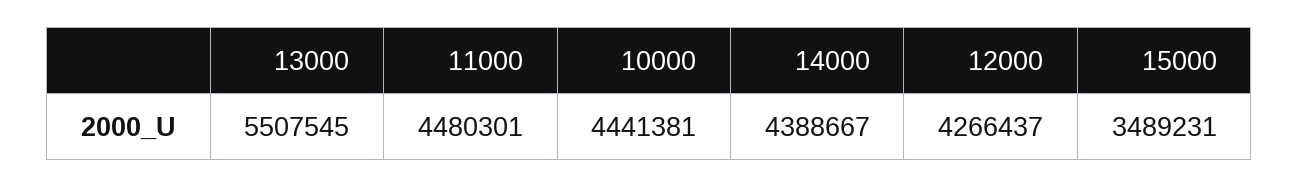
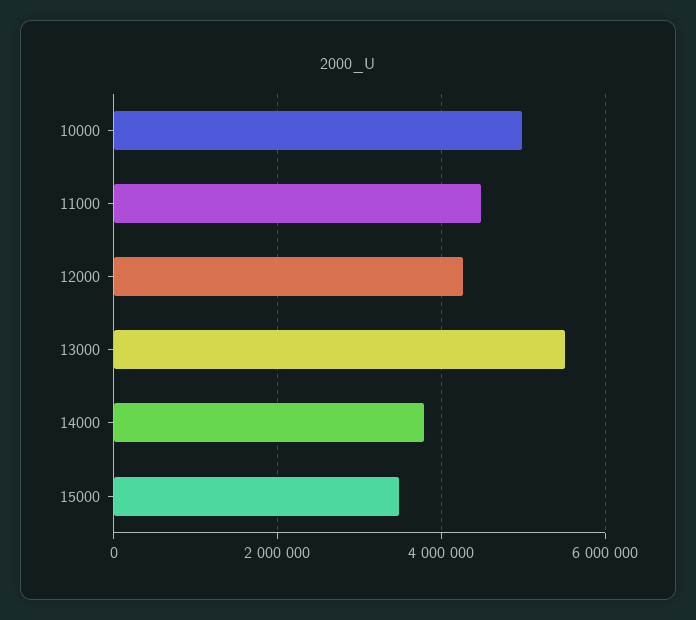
  {
    "13000": 5507545,
    "11000": 4480301,
-   "10000": 4441381,
+   "10000": 5000000,
-   "14000": 4388667,
+   "14000": 3800000,
    "12000": 4266437,
    "15000": 3489231
  }

